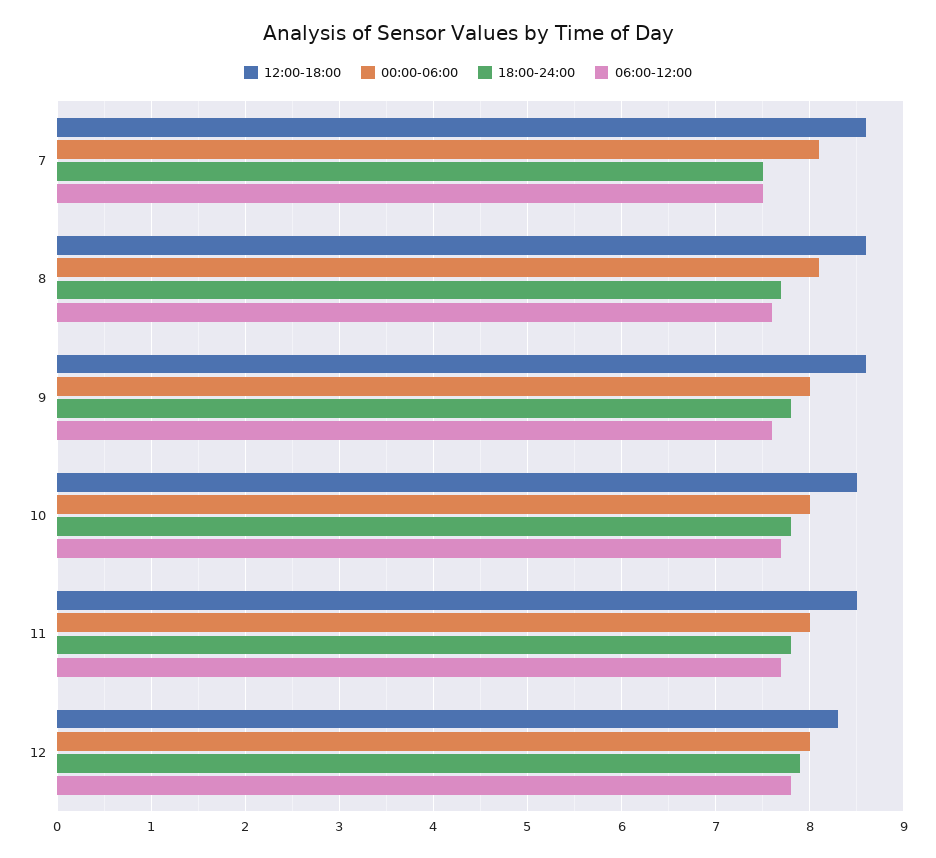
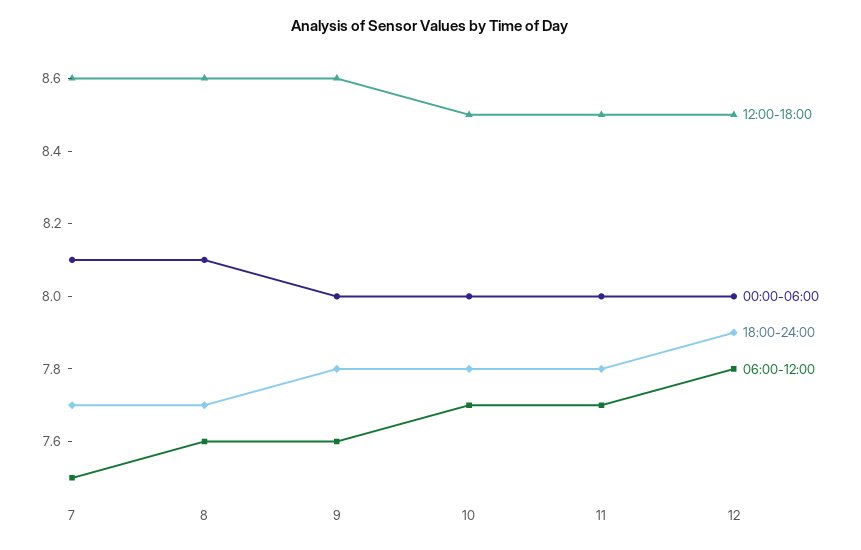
  {
    "12:00-18:00": {
      "7": 8.6,
      "8": 8.6,
      "9": 8.6,
      "10": 8.5,
      "11": 8.5,
-     "12": 8.3
+     "12": 8.5
    },
    "00:00-06:00": {
      "7": 8.1,
      "8": 8.1,
      "9": 8,
      "10": 8,
      "11": 8,
      "12": 8
    },
    "18:00-24:00": {
-     "7": 7.5,
+     "7": 7.7,
      "8": 7.7,
      "9": 7.8,
      "10": 7.8,
      "11": 7.8,
      "12": 7.9
    },
    "06:00-12:00": {
      "7": 7.5,
      "8": 7.6,
      "9": 7.6,
      "10": 7.7,
      "11": 7.7,
      "12": 7.8
    }
  }

